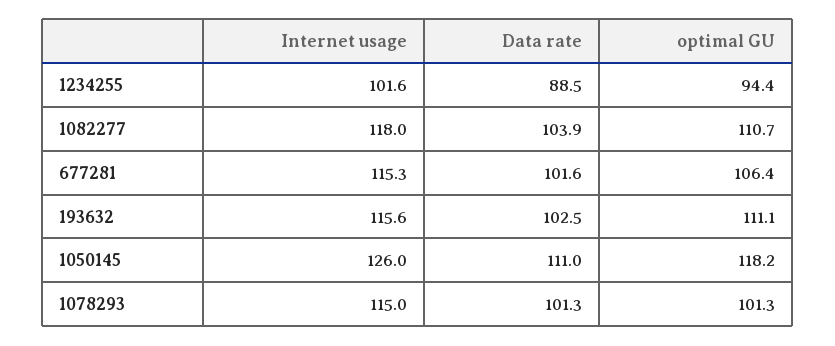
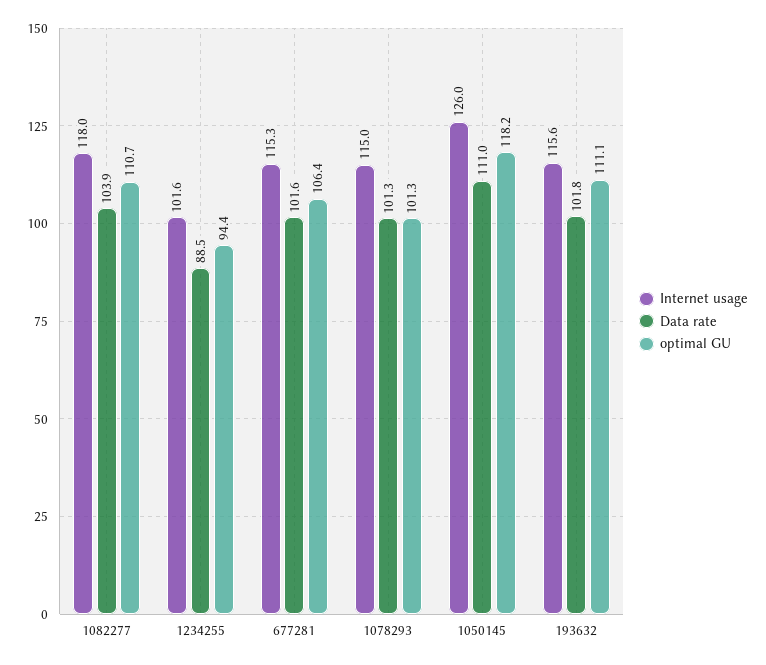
  {
    "Internet usage": {
      "1234255": 101.6,
      "1082277": 118,
      "677281": 115.3,
      "193632": 115.6,
      "1050145": 126,
      "1078293": 115
    },
    "Data rate": {
      "1234255": 88.5,
      "1082277": 103.9,
      "677281": 101.6,
-     "193632": 102.5,
+     "193632": 101.8,
      "1050145": 111,
      "1078293": 101.3
    },
    "optimal GU": {
      "1234255": 94.4,
      "1082277": 110.7,
      "677281": 106.4,
      "193632": 111.1,
      "1050145": 118.2,
      "1078293": 101.3
    }
  }

